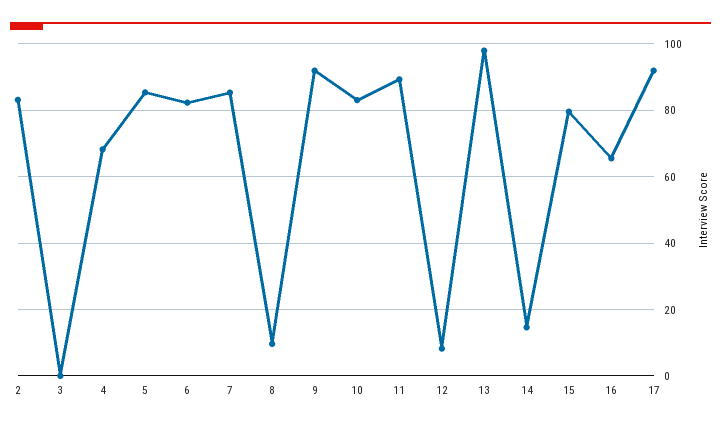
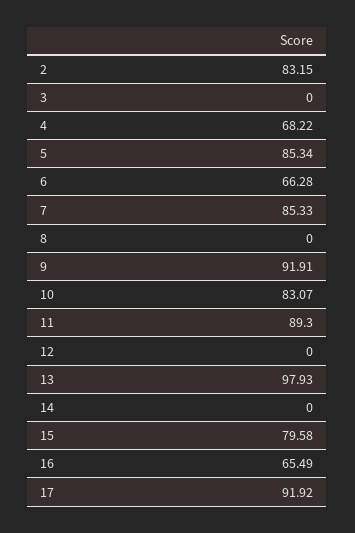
  {
    "2": 83.15,
    "3": 0,
    "4": 68.22,
    "5": 85.34,
-   "6": 82,
+   "6": 66.28,
    "7": 85.33,
-   "8": 10,
+   "8": 0,
    "9": 91.91,
    "10": 83.07,
    "11": 89.3,
-   "12": 8,
+   "12": 0,
    "13": 97.93,
-   "14": 14,
+   "14": 0,
    "15": 79.58,
    "16": 65.49,
    "17": 91.92
  }

